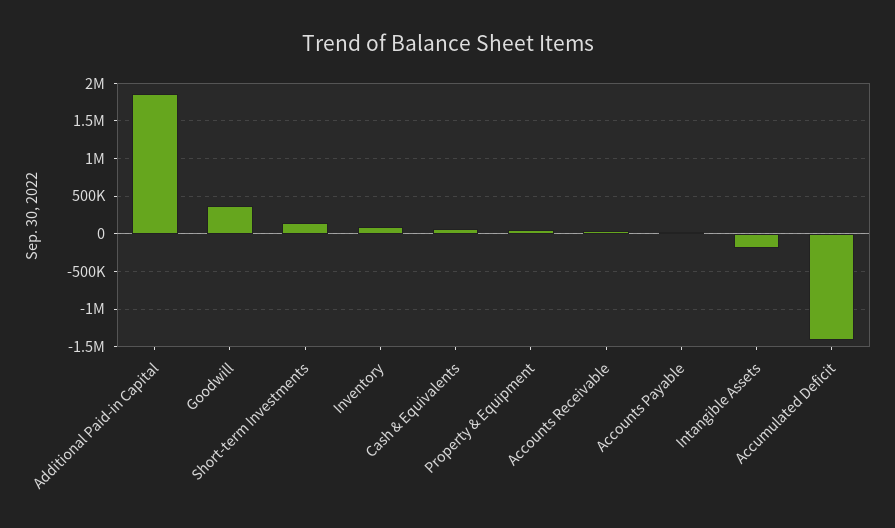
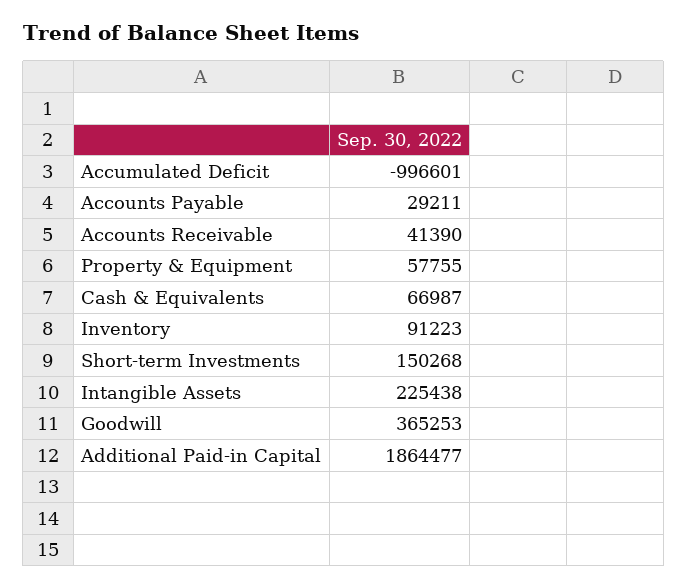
  {
    "Additional Paid-in Capital": 1864477,
    "Goodwill": 365253,
    "Short-term Investments": 150268,
    "Inventory": 91223,
    "Cash & Equivalents": 66987,
    "Property & Equipment": 57755,
    "Accounts Receivable": 41390,
    "Accounts Payable": 29211,
-   "Intangible Assets": -200000,
+   "Intangible Assets": 225438,
-   "Accumulated Deficit": -1400000
+   "Accumulated Deficit": -996601
  }

